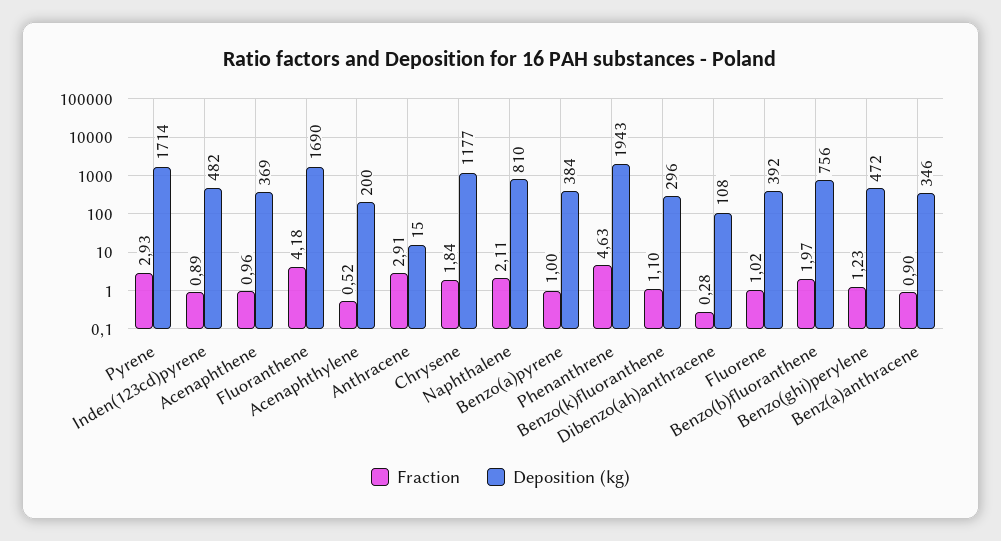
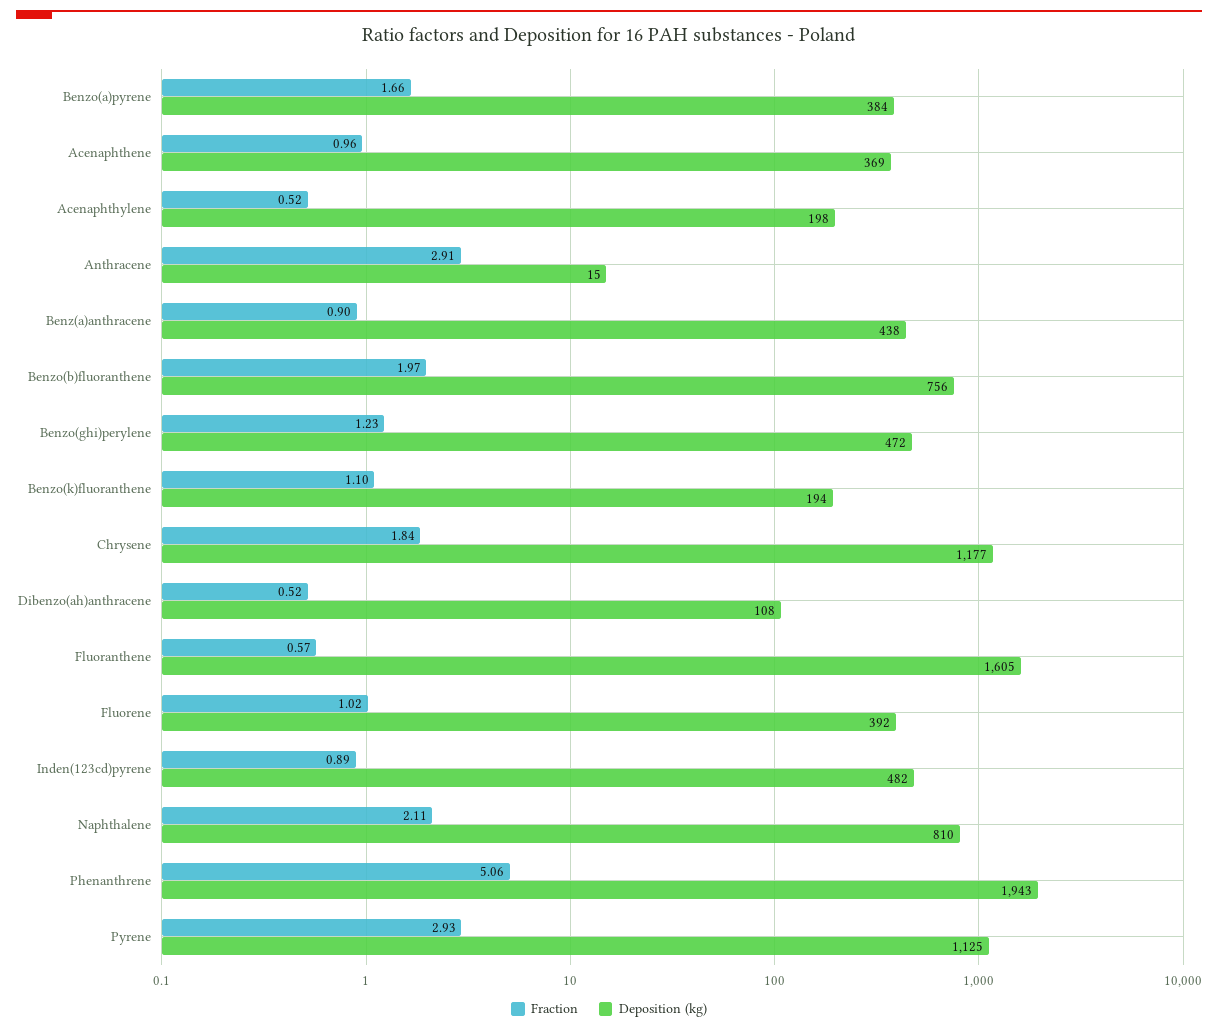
  {
    "Fraction": {
      "Pyrene": 2.93,
      "Inden(123cd)pyrene": 0.89,
      "Acenaphthene": 0.96,
-     "Fluoranthene": 4.18,
+     "Fluoranthene": 0.57,
      "Acenaphthylene": 0.52,
      "Anthracene": 2.91,
      "Chrysene": 1.84,
      "Naphthalene": 2.11,
-     "Benzo(a)pyrene": 1,
+     "Benzo(a)pyrene": 1.66,
-     "Phenanthrene": 4.63,
+     "Phenanthrene": 5.06,
      "Benzo(k)fluoranthene": 1.1,
-     "Dibenzo(ah)anthracene": 0.28,
+     "Dibenzo(ah)anthracene": 0.52,
      "Fluorene": 1.02,
      "Benzo(b)fluoranthene": 1.97,
      "Benzo(ghi)perylene": 1.23,
      "Benz(a)anthracene": 0.9
    },
    "Deposition (kg)": {
-     "Pyrene": 1714,
+     "Pyrene": 1125,
      "Inden(123cd)pyrene": 482,
      "Acenaphthene": 369,
-     "Fluoranthene": 1690,
+     "Fluoranthene": 1605,
-     "Acenaphthylene": 200,
+     "Acenaphthylene": 198,
      "Anthracene": 15,
      "Chrysene": 1177,
      "Naphthalene": 810,
      "Benzo(a)pyrene": 384,
      "Phenanthrene": 1943,
-     "Benzo(k)fluoranthene": 296,
+     "Benzo(k)fluoranthene": 194,
      "Dibenzo(ah)anthracene": 108,
      "Fluorene": 392,
      "Benzo(b)fluoranthene": 756,
      "Benzo(ghi)perylene": 472,
-     "Benz(a)anthracene": 346
+     "Benz(a)anthracene": 438
    }
  }

